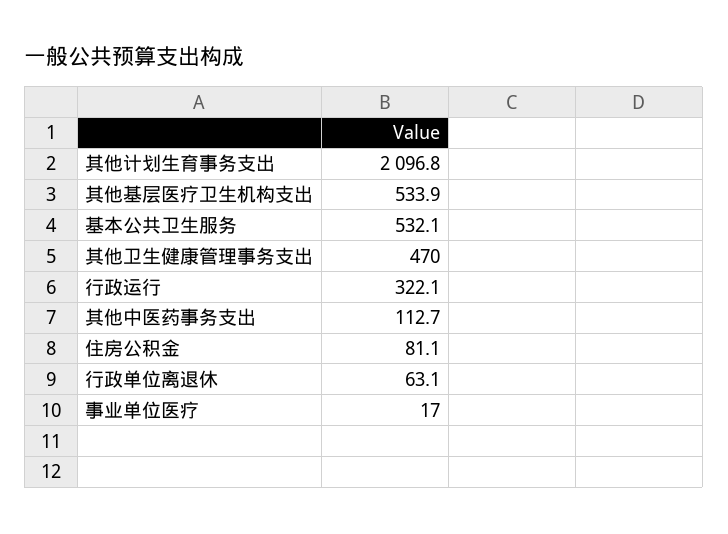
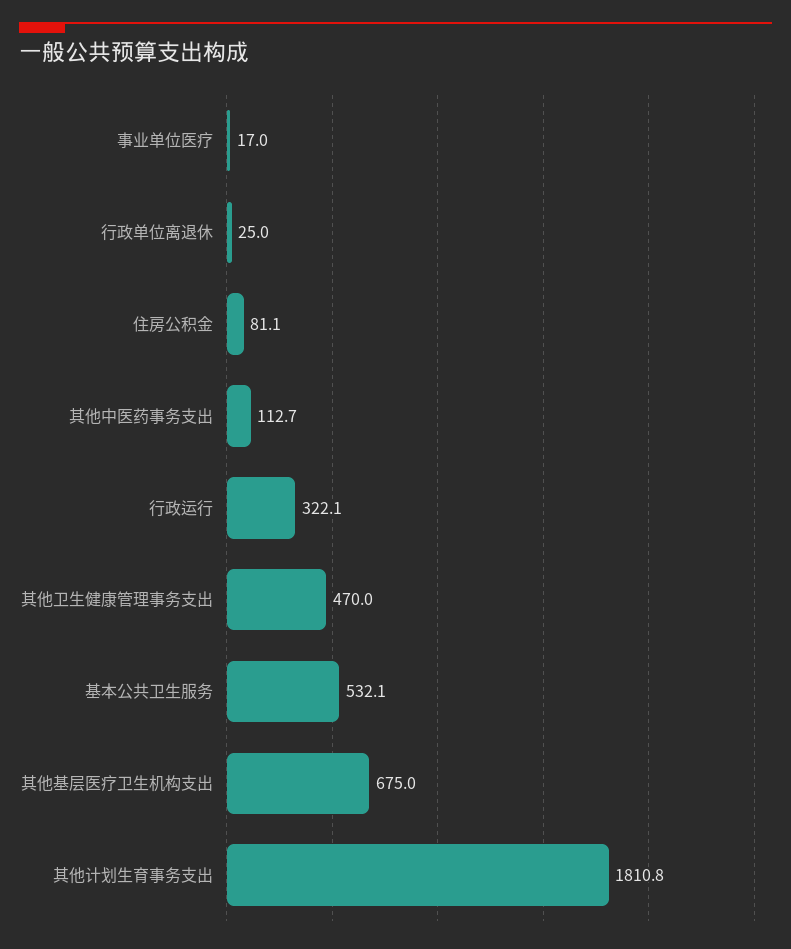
  {
-   "其他计划生育事务支出": 2096.8,
+   "其他计划生育事务支出": 1810.8,
-   "其他基层医疗卫生机构支出": 533.9,
+   "其他基层医疗卫生机构支出": 675,
    "基本公共卫生服务": 532.1,
    "其他卫生健康管理事务支出": 470,
    "行政运行": 322.1,
    "其他中医药事务支出": 112.7,
    "住房公积金": 81.1,
-   "行政单位离退休": 63.1,
+   "行政单位离退休": 25,
    "事业单位医疗": 17
  }

